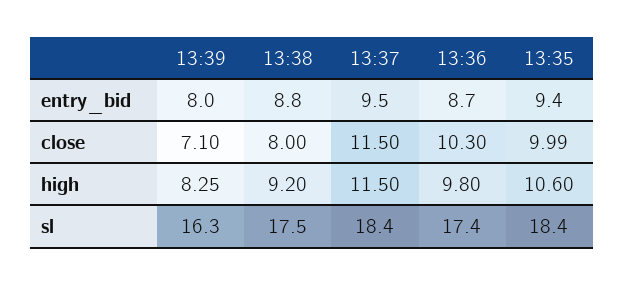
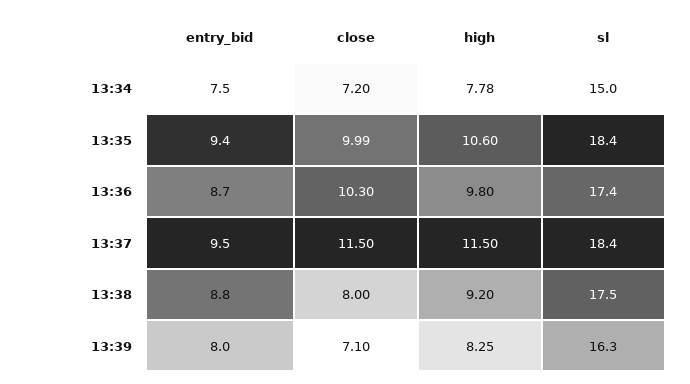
  {
    "13:39": {
      "entry_bid": 8,
      "close": 7.1,
      "high": 8.25,
      "sl": 16.3
    },
    "13:38": {
      "entry_bid": 8.8,
      "close": 8,
      "high": 9.2,
      "sl": 17.5
    },
    "13:37": {
      "entry_bid": 9.5,
      "close": 11.5,
      "high": 11.5,
      "sl": 18.4
    },
    "13:36": {
      "entry_bid": 8.7,
      "close": 10.3,
      "high": 9.8,
      "sl": 17.4
    },
    "13:35": {
      "entry_bid": 9.4,
      "close": 9.99,
      "high": 10.6,
      "sl": 18.4
-   }
+   },
+   "13:34": {
+     "entry_bid": 7.5,
+     "close": 7.2,
+     "high": 7.78,
+     "sl": 15
+   }
  }

